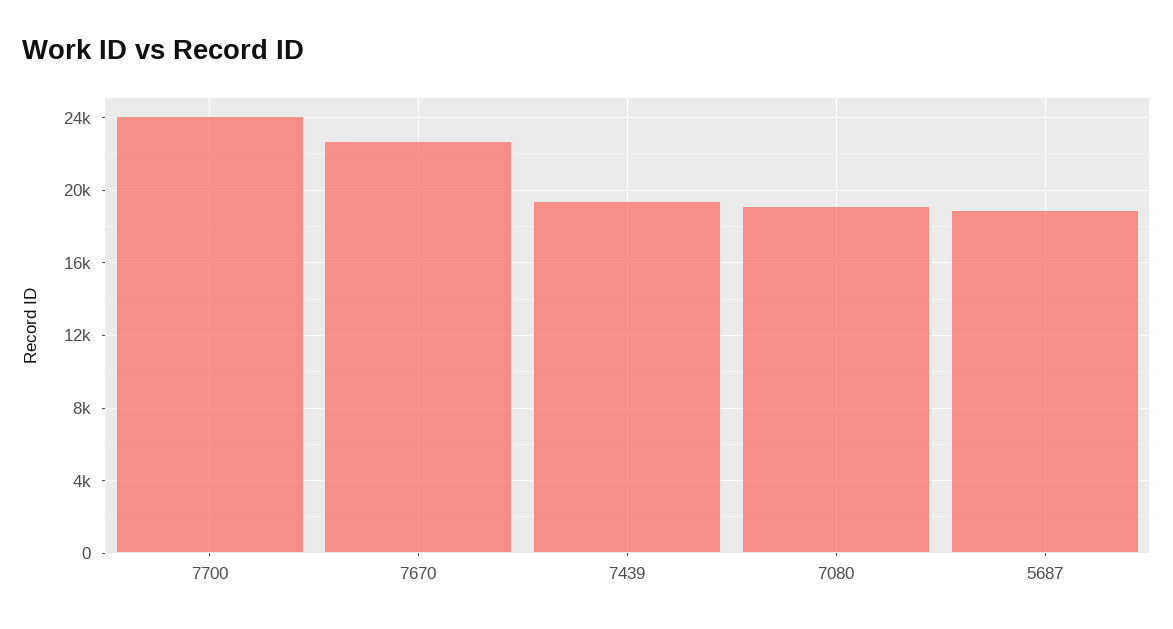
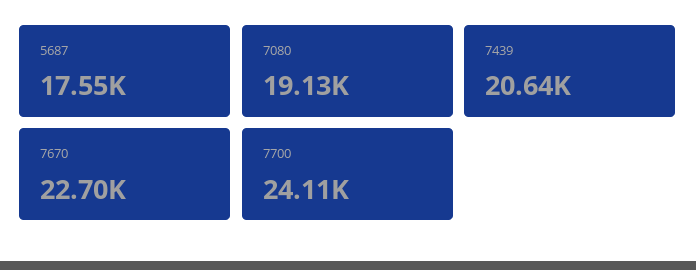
  {
    "7700": 24110,
    "7670": 22700,
-   "7439": 19500,
+   "7439": 20640,
    "7080": 19130,
-   "5687": 19000
+   "5687": 17550
  }

